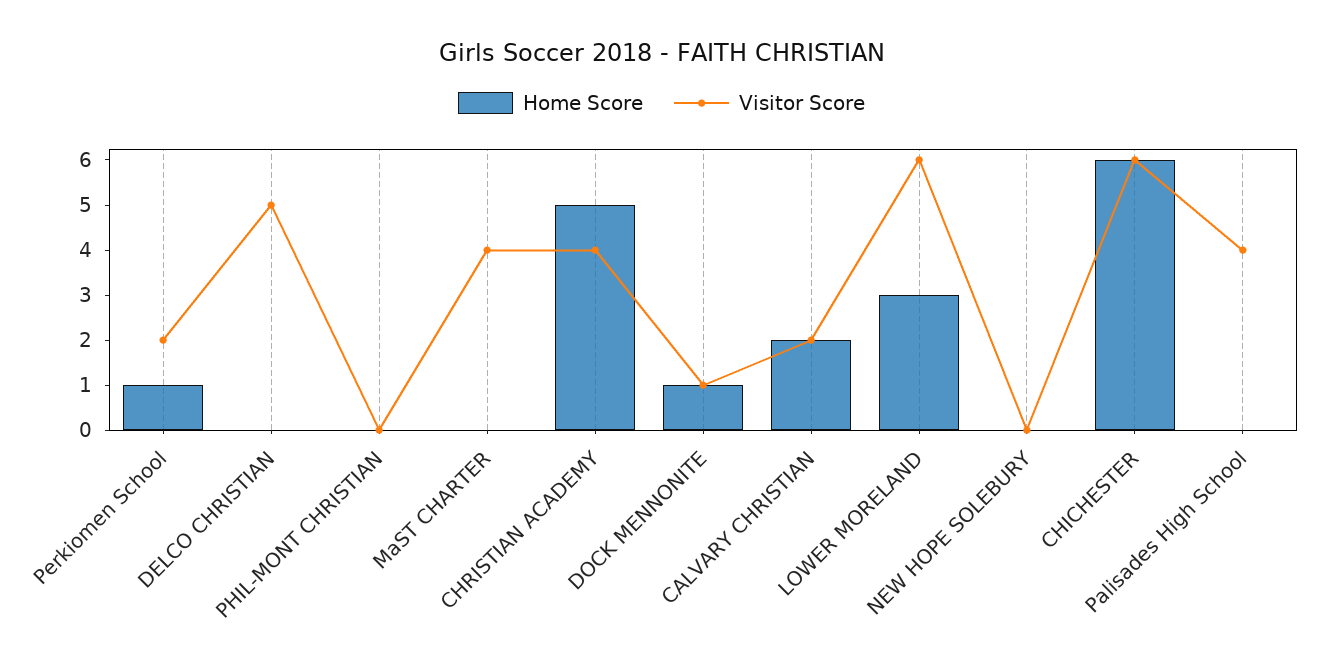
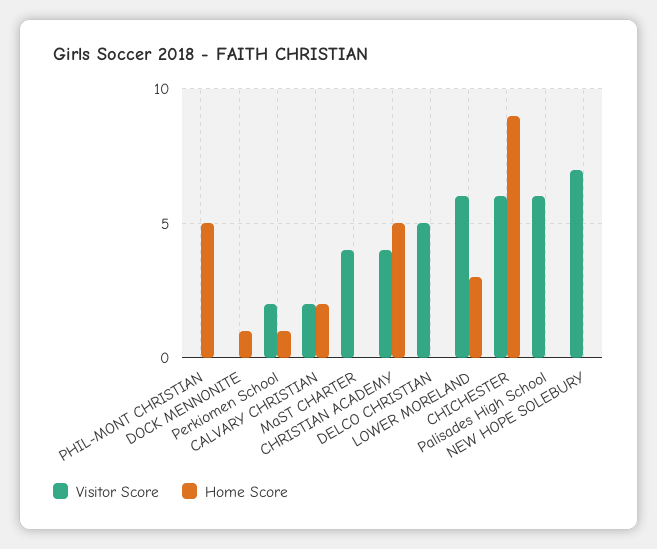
  {
    "Home Score": {
      "Perkiomen School": 1,
      "DELCO CHRISTIAN": 0,
-     "PHIL-MONT CHRISTIAN": 0,
+     "PHIL-MONT CHRISTIAN": 5,
      "MaST CHARTER": 0,
      "CHRISTIAN ACADEMY": 5,
      "DOCK MENNONITE": 1,
      "CALVARY CHRISTIAN": 2,
      "LOWER MORELAND": 3,
      "NEW HOPE SOLEBURY": 0,
-     "CHICHESTER": 6,
+     "CHICHESTER": 9,
      "Palisades High School": 0
    },
    "Visitor Score": {
      "Perkiomen School": 2,
      "DELCO CHRISTIAN": 5,
      "PHIL-MONT CHRISTIAN": 0,
      "MaST CHARTER": 4,
      "CHRISTIAN ACADEMY": 4,
-     "DOCK MENNONITE": 1,
+     "DOCK MENNONITE": 0,
      "CALVARY CHRISTIAN": 2,
      "LOWER MORELAND": 6,
-     "NEW HOPE SOLEBURY": 0,
+     "NEW HOPE SOLEBURY": 7,
      "CHICHESTER": 6,
-     "Palisades High School": 4
+     "Palisades High School": 6
    }
  }

